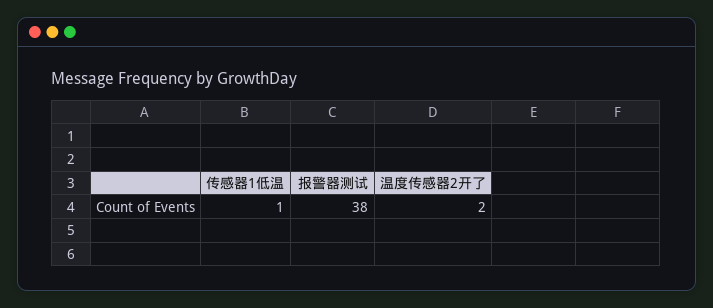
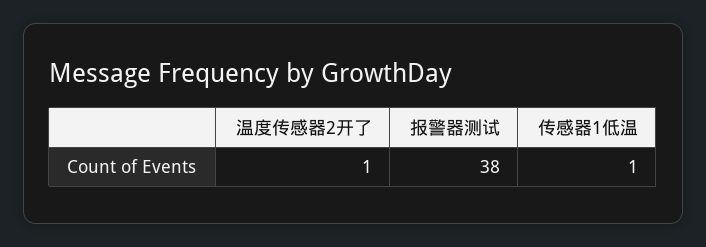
  {
    "传感器1低温": 1,
    "报警器测试": 38,
-   "温度传感器2开了": 2
+   "温度传感器2开了": 1
  }

